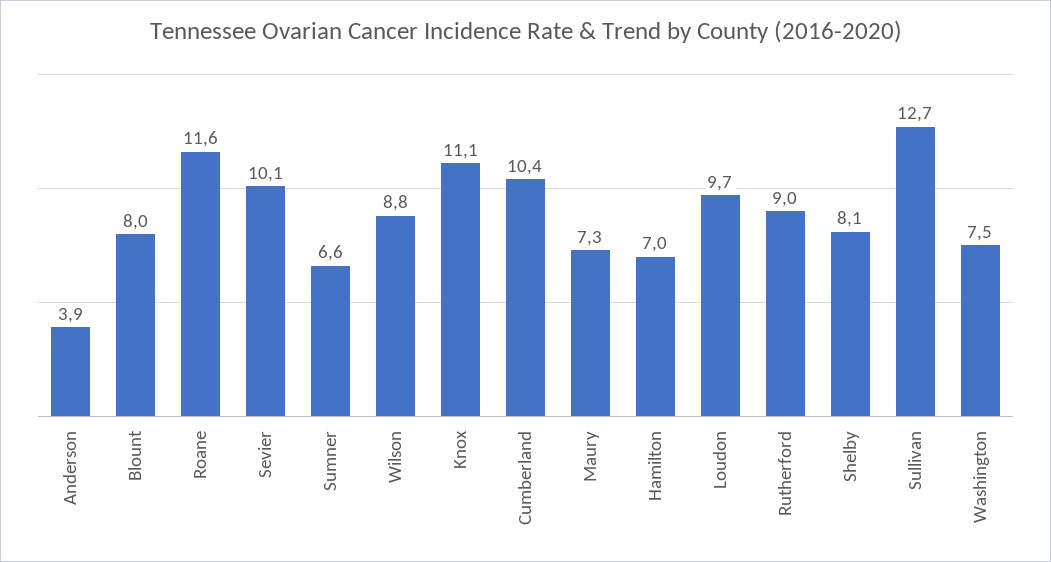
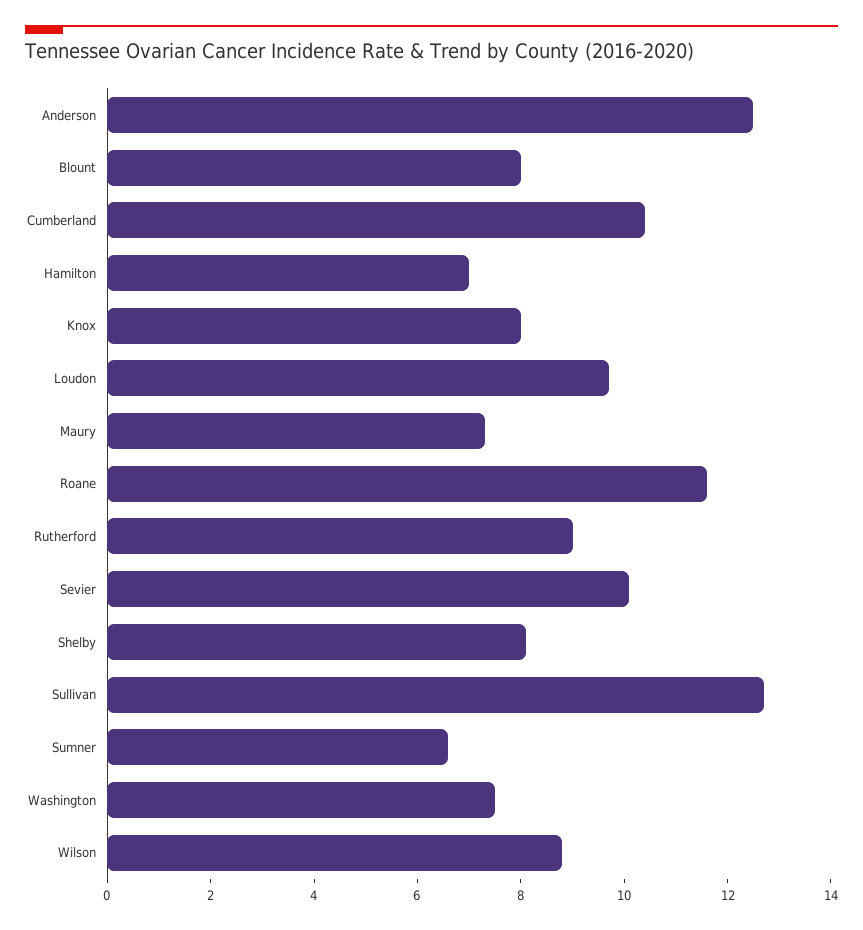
  {
-   "Anderson": 3.9,
+   "Anderson": 12.5,
    "Blount": 8,
    "Roane": 11.6,
    "Sevier": 10.1,
    "Sumner": 6.6,
    "Wilson": 8.8,
-   "Knox": 11.1,
+   "Knox": 8,
    "Cumberland": 10.4,
    "Maury": 7.3,
    "Hamilton": 7,
    "Loudon": 9.7,
    "Rutherford": 9,
    "Shelby": 8.1,
    "Sullivan": 12.7,
    "Washington": 7.5
  }

